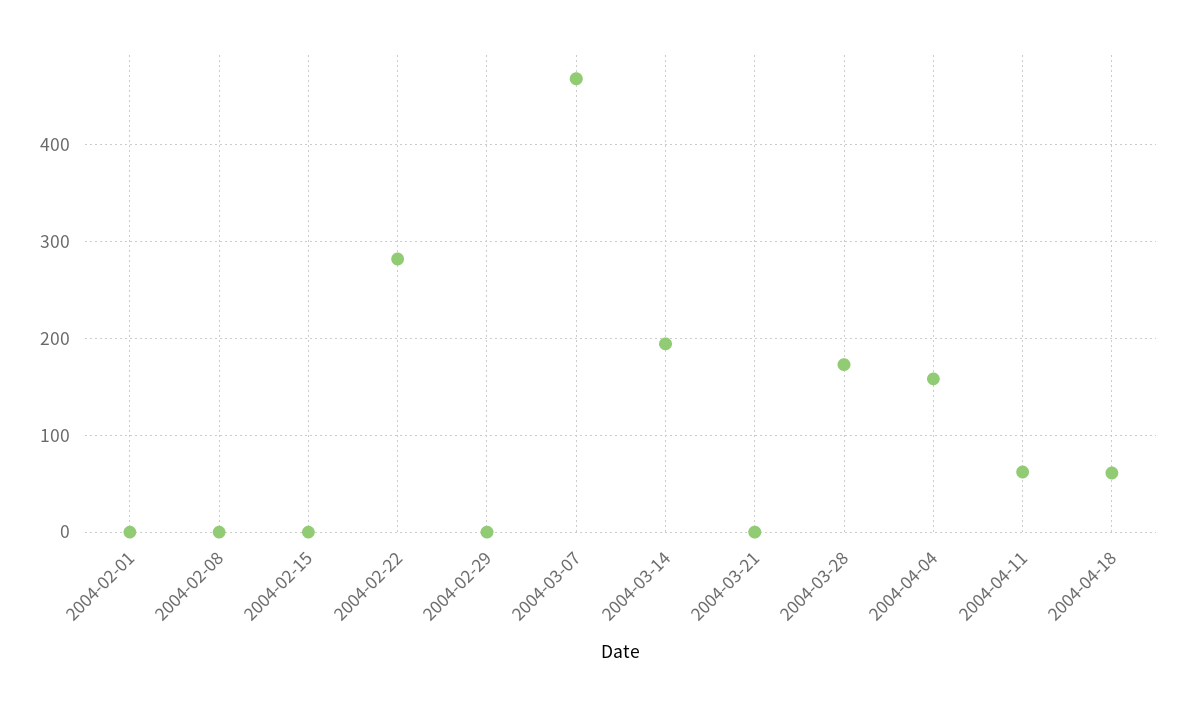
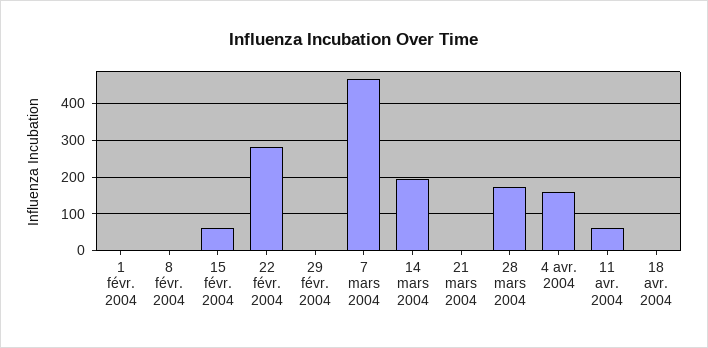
  {
    "2004-02-01": 0,
    "2004-02-08": 0,
-   "2004-02-15": 0,
+   "2004-02-15": 60,
    "2004-02-22": 280,
    "2004-02-29": 0,
    "2004-03-07": 470,
    "2004-03-14": 190,
    "2004-03-21": 0,
    "2004-03-28": 170,
    "2004-04-04": 160,
    "2004-04-11": 60,
-   "2004-04-18": 60
+   "2004-04-18": 0
  }

